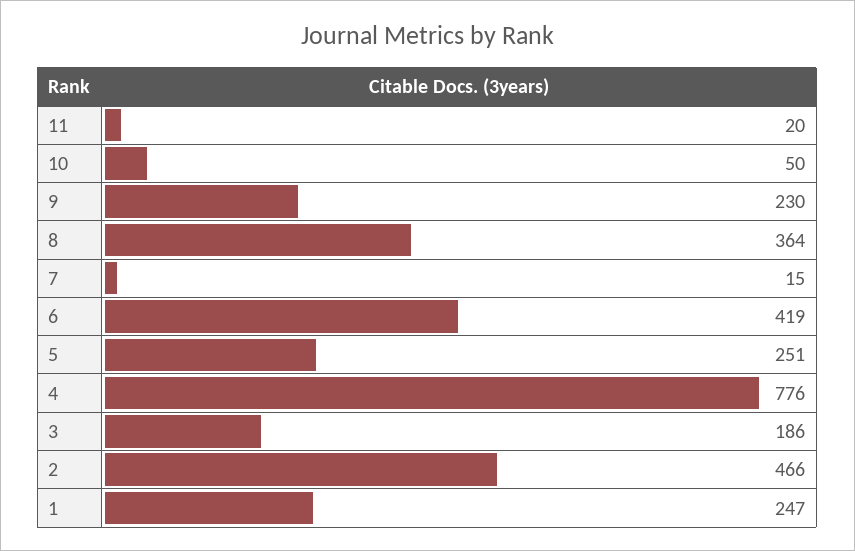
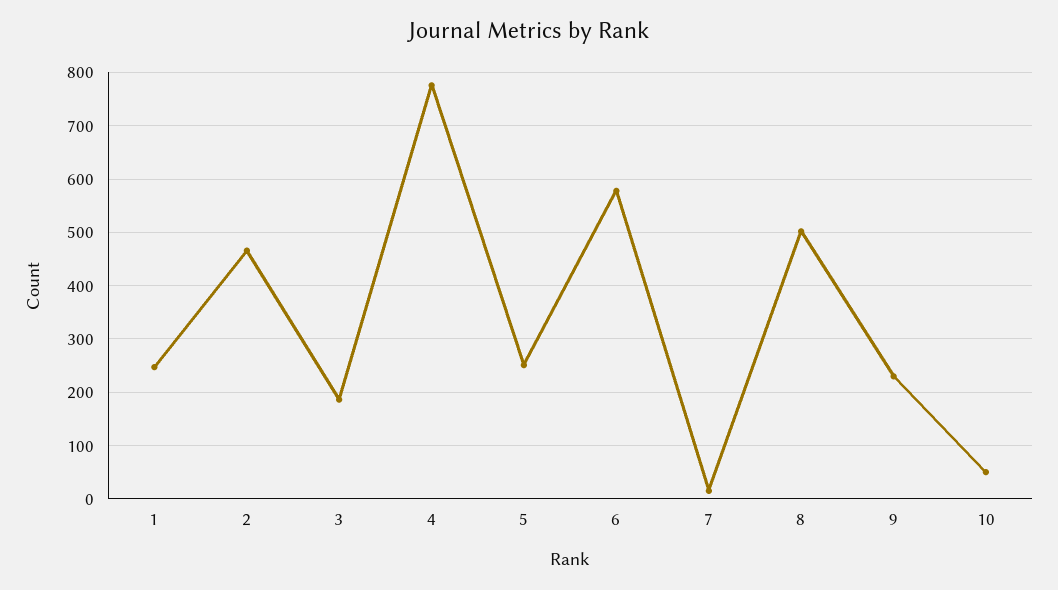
  {
-   "11": 20,
    "10": 50,
    "9": 230,
-   "8": 364,
+   "8": 500,
    "7": 15,
-   "6": 419,
+   "6": 580,
    "5": 251,
    "4": 776,
    "3": 186,
    "2": 466,
    "1": 247
  }

